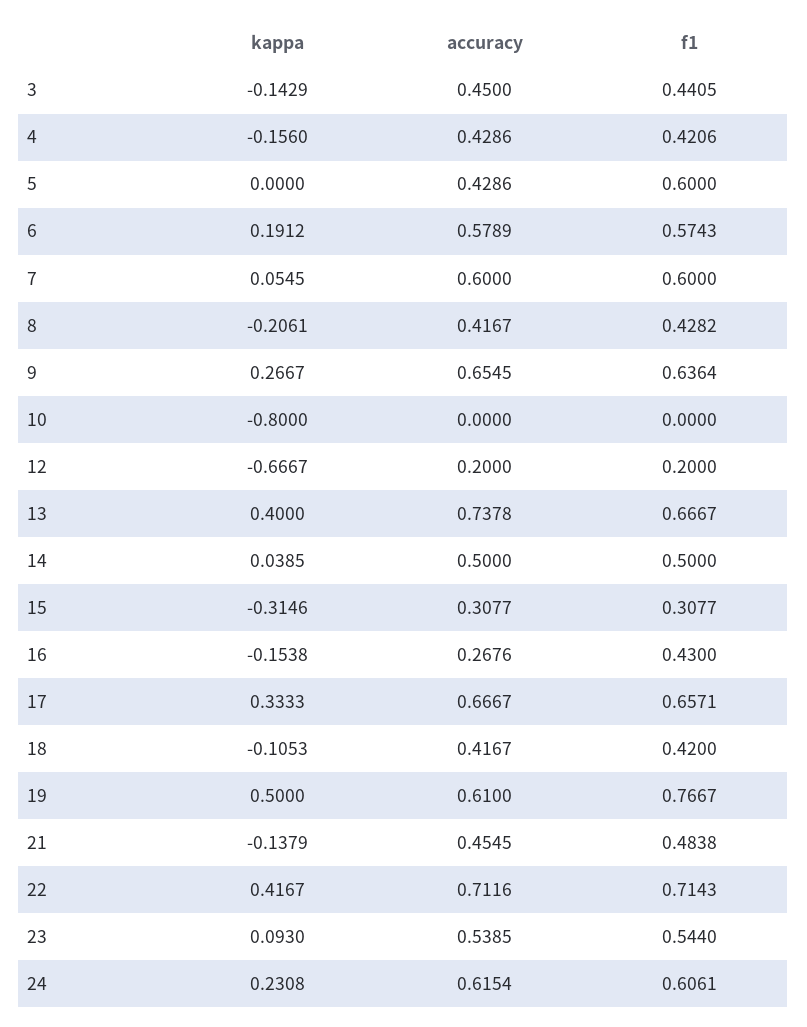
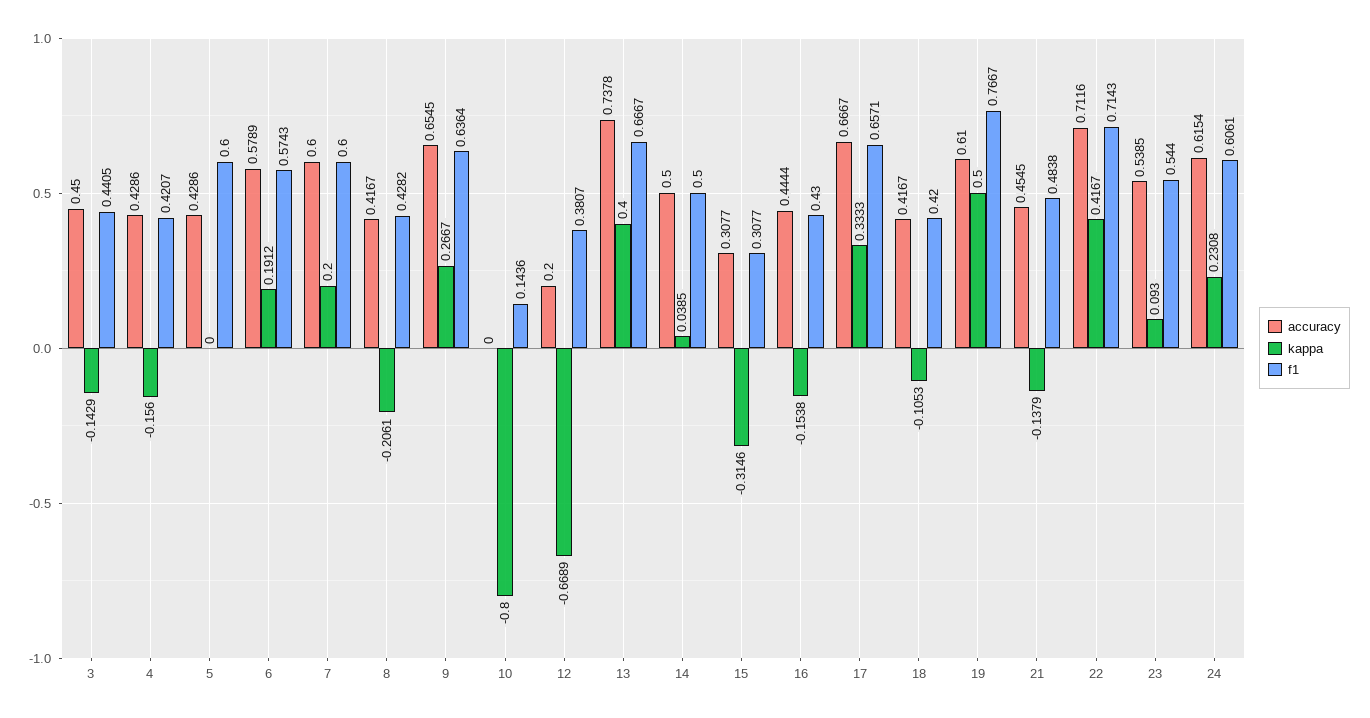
  {
    "kappa": {
      "3": -0.1429,
      "4": -0.156,
      "5": 0,
      "6": 0.1912,
-     "7": 0.0545,
+     "7": 0.2,
      "8": -0.2061,
      "9": 0.2667,
      "10": -0.8,
-     "12": -0.6667,
+     "12": -0.6689,
      "13": 0.4,
      "14": 0.0385,
      "15": -0.3146,
      "16": -0.1538,
      "17": 0.3333,
      "18": -0.1053,
      "19": 0.5,
      "21": -0.1379,
      "22": 0.4167,
      "23": 0.093,
      "24": 0.2308
    },
    "accuracy": {
      "3": 0.45,
      "4": 0.4286,
      "5": 0.4286,
      "6": 0.5789,
      "7": 0.6,
      "8": 0.4167,
      "9": 0.6545,
      "10": 0,
      "12": 0.2,
      "13": 0.7378,
      "14": 0.5,
      "15": 0.3077,
-     "16": 0.2676,
+     "16": 0.4444,
      "17": 0.6667,
      "18": 0.4167,
      "19": 0.61,
      "21": 0.4545,
      "22": 0.7116,
      "23": 0.5385,
      "24": 0.6154
    },
    "f1": {
      "3": 0.4405,
-     "4": 0.4206,
+     "4": 0.4207,
      "5": 0.6,
      "6": 0.5743,
      "7": 0.6,
      "8": 0.4282,
      "9": 0.6364,
-     "10": 0,
+     "10": 0.1436,
-     "12": 0.2,
+     "12": 0.3807,
      "13": 0.6667,
      "14": 0.5,
      "15": 0.3077,
      "16": 0.43,
      "17": 0.6571,
      "18": 0.42,
      "19": 0.7667,
      "21": 0.4838,
      "22": 0.7143,
      "23": 0.544,
      "24": 0.6061
    }
  }

